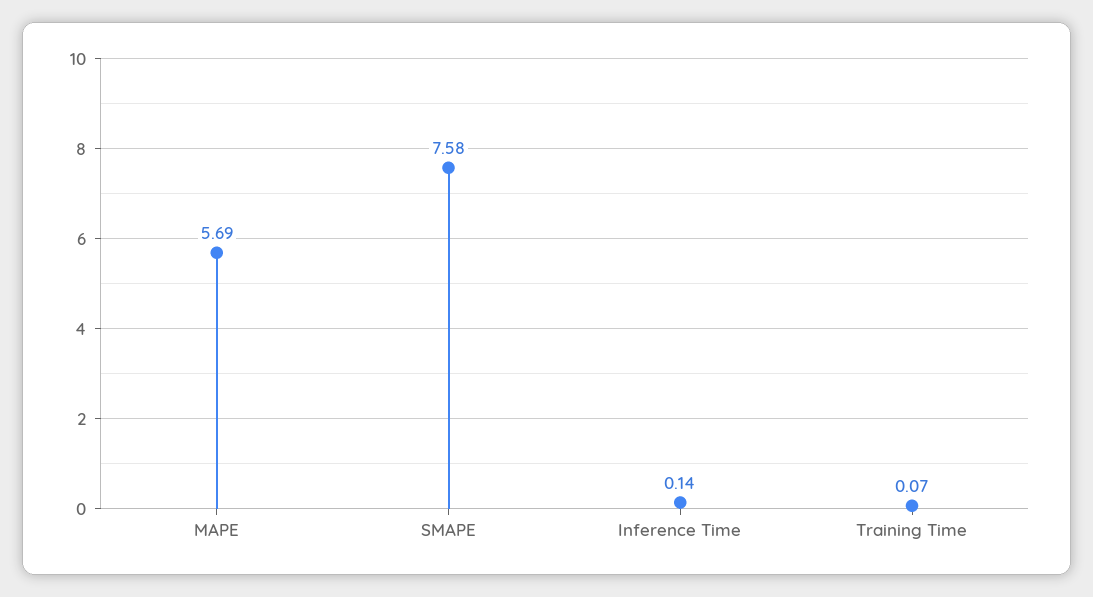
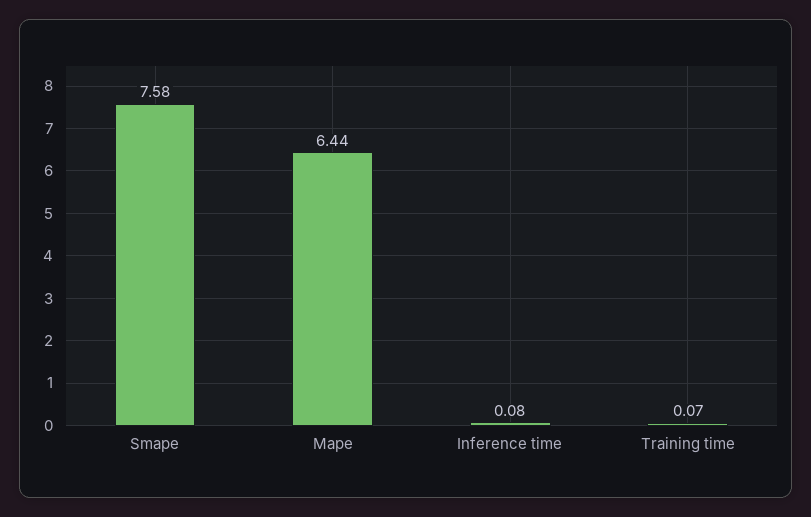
  {
-   "MAPE": 5.69,
+   "MAPE": 6.44,
    "SMAPE": 7.58,
-   "Inference Time": 0.14,
+   "Inference Time": 0.08,
    "Training Time": 0.07
  }

